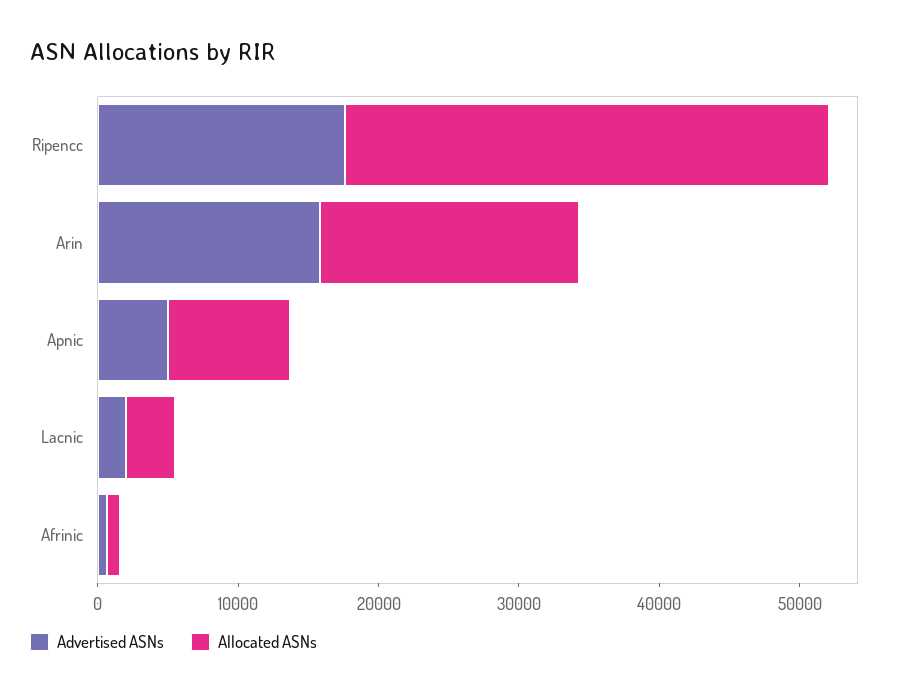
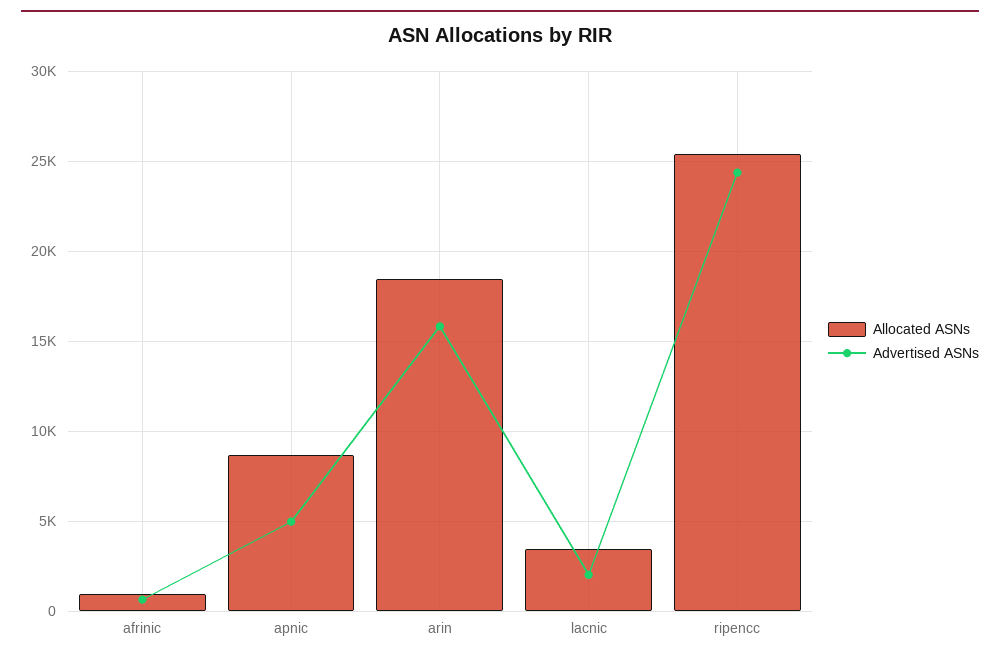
  {
    "Advertised ASNs": {
-     "Ripencc": 18000,
+     "Ripencc": 24500,
      "Arin": 16000,
      "Apnic": 5000,
      "Lacnic": 2000,
      "Afrinic": 500
    },
    "Allocated ASNs": {
-     "Ripencc": 34000,
+     "Ripencc": 25500,
      "Arin": 18500,
      "Apnic": 8500,
      "Lacnic": 3500,
      "Afrinic": 1000
    }
  }

